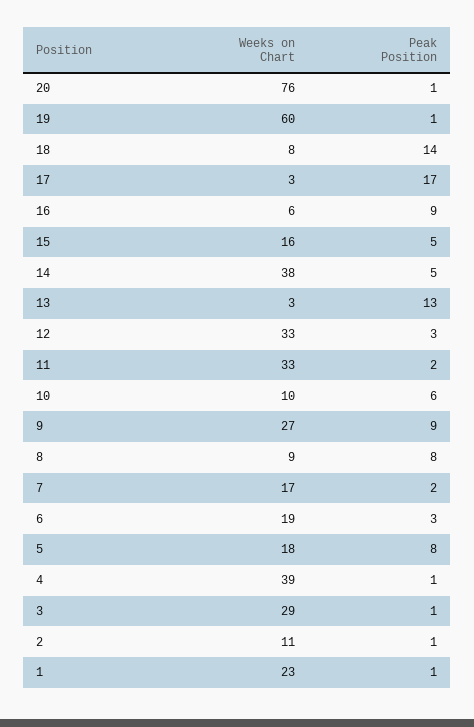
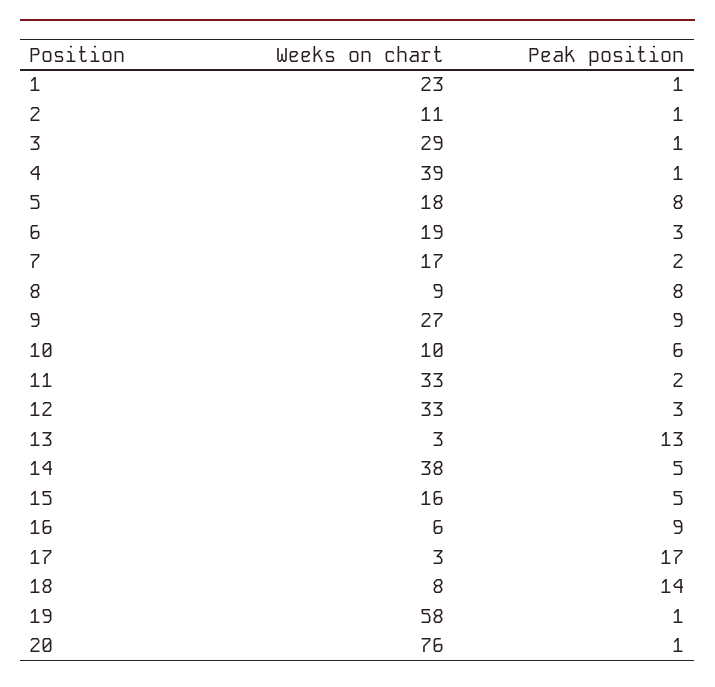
  {
    "Weeks on Chart": {
      "20": 76,
-     "19": 60,
+     "19": 58,
      "18": 8,
      "17": 3,
      "16": 6,
      "15": 16,
      "14": 38,
      "13": 3,
      "12": 33,
      "11": 33,
      "10": 10,
      "9": 27,
      "8": 9,
      "7": 17,
      "6": 19,
      "5": 18,
      "4": 39,
      "3": 29,
      "2": 11,
      "1": 23
    },
    "Peak Position": {
      "20": 1,
      "19": 1,
      "18": 14,
      "17": 17,
      "16": 9,
      "15": 5,
      "14": 5,
      "13": 13,
      "12": 3,
      "11": 2,
      "10": 6,
      "9": 9,
      "8": 8,
      "7": 2,
      "6": 3,
      "5": 8,
      "4": 1,
      "3": 1,
      "2": 1,
      "1": 1
    }
  }

